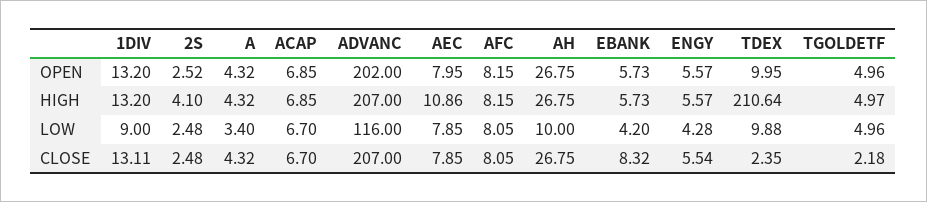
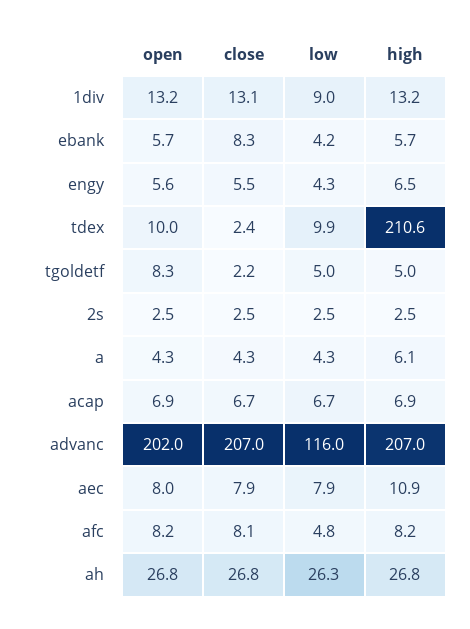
  {
    "1DIV": {
      "OPEN": 13.2,
      "HIGH": 13.2,
      "LOW": 9,
      "CLOSE": 13.11
    },
    "2S": {
      "OPEN": 2.52,
-     "HIGH": 4.1,
+     "HIGH": 2.5,
      "LOW": 2.48,
      "CLOSE": 2.48
    },
    "A": {
      "OPEN": 4.32,
-     "HIGH": 4.32,
+     "HIGH": 6.1,
-     "LOW": 3.4,
+     "LOW": 4.3,
      "CLOSE": 4.32
    },
    "ACAP": {
      "OPEN": 6.85,
      "HIGH": 6.85,
      "LOW": 6.7,
      "CLOSE": 6.7
    },
    "ADVANC": {
      "OPEN": 202,
      "HIGH": 207,
      "LOW": 116,
      "CLOSE": 207
    },
    "AEC": {
      "OPEN": 7.95,
      "HIGH": 10.86,
      "LOW": 7.85,
      "CLOSE": 7.85
    },
    "AFC": {
      "OPEN": 8.15,
      "HIGH": 8.15,
-     "LOW": 8.05,
+     "LOW": 4.8,
      "CLOSE": 8.05
    },
    "AH": {
      "OPEN": 26.75,
      "HIGH": 26.75,
-     "LOW": 10,
+     "LOW": 26.3,
      "CLOSE": 26.75
    },
    "EBANK": {
      "OPEN": 5.73,
      "HIGH": 5.73,
      "LOW": 4.2,
      "CLOSE": 8.32
    },
    "ENGY": {
      "OPEN": 5.57,
-     "HIGH": 5.57,
+     "HIGH": 6.5,
      "LOW": 4.28,
      "CLOSE": 5.54
    },
    "TDEX": {
      "OPEN": 9.95,
      "HIGH": 210.64,
      "LOW": 9.88,
      "CLOSE": 2.35
    },
    "TGOLDETF": {
-     "OPEN": 4.96,
+     "OPEN": 8.3,
      "HIGH": 4.97,
      "LOW": 4.96,
      "CLOSE": 2.18
    }
  }

